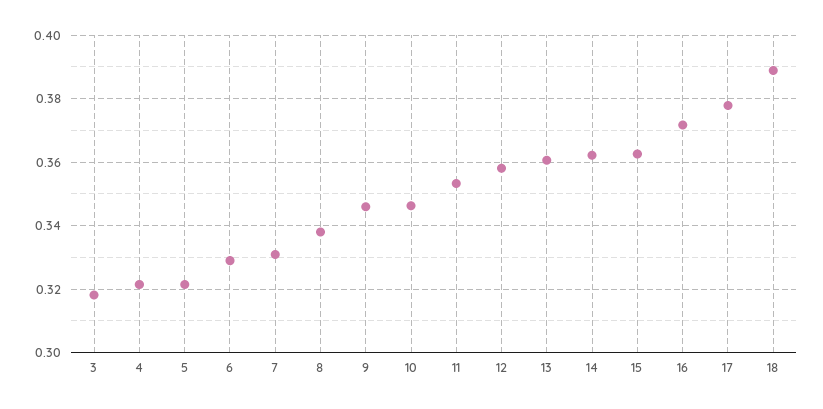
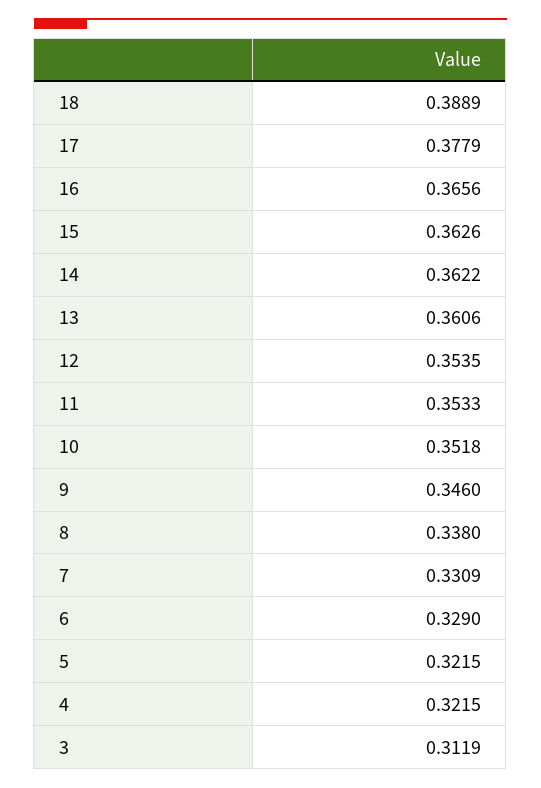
  {
-   "3": 0.318,
+   "3": 0.3119,
    "4": 0.3215,
    "5": 0.3215,
    "6": 0.329,
    "7": 0.3309,
    "8": 0.338,
    "9": 0.346,
-   "10": 0.346,
+   "10": 0.3518,
    "11": 0.3533,
-   "12": 0.358,
+   "12": 0.3535,
    "13": 0.3606,
    "14": 0.3622,
    "15": 0.3626,
-   "16": 0.372,
+   "16": 0.3656,
    "17": 0.3779,
    "18": 0.3889
  }

